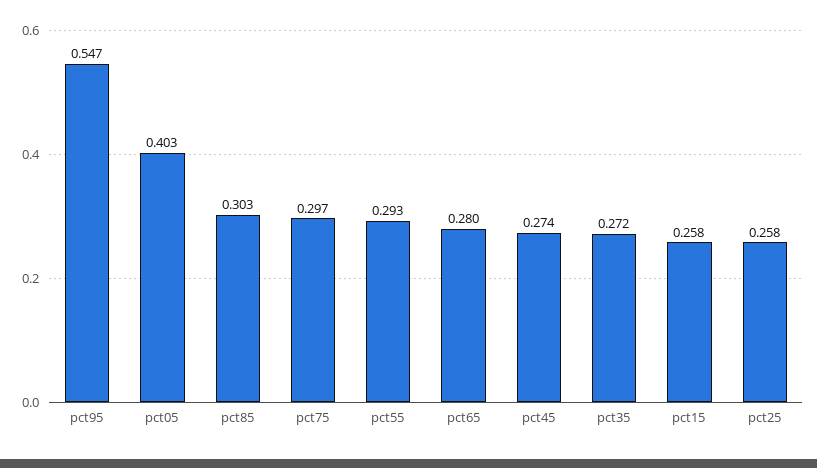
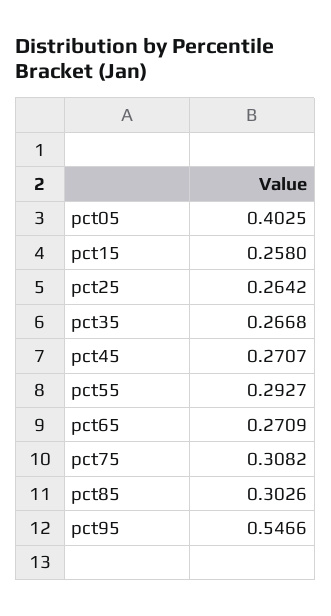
  {
    "pct95": 0.5466,
    "pct05": 0.4025,
    "pct85": 0.3026,
-   "pct75": 0.297,
+   "pct75": 0.3082,
    "pct55": 0.2927,
-   "pct65": 0.28,
+   "pct65": 0.2709,
-   "pct45": 0.274,
+   "pct45": 0.2707,
-   "pct35": 0.272,
+   "pct35": 0.2668,
    "pct15": 0.258,
-   "pct25": 0.258
+   "pct25": 0.2642
  }

